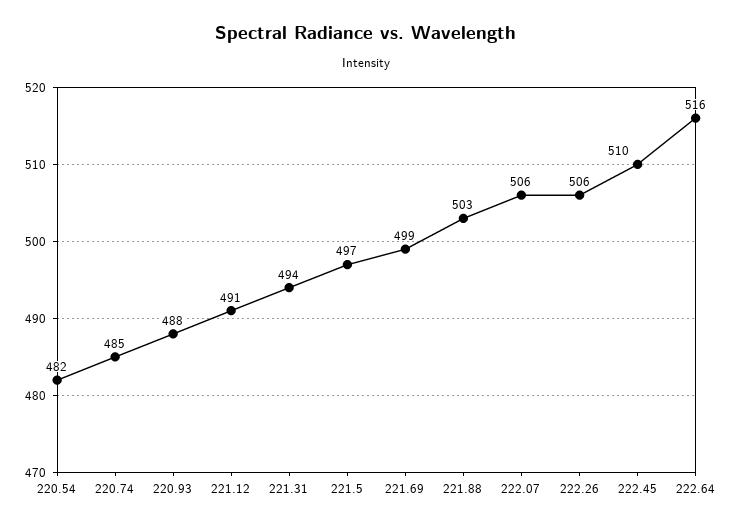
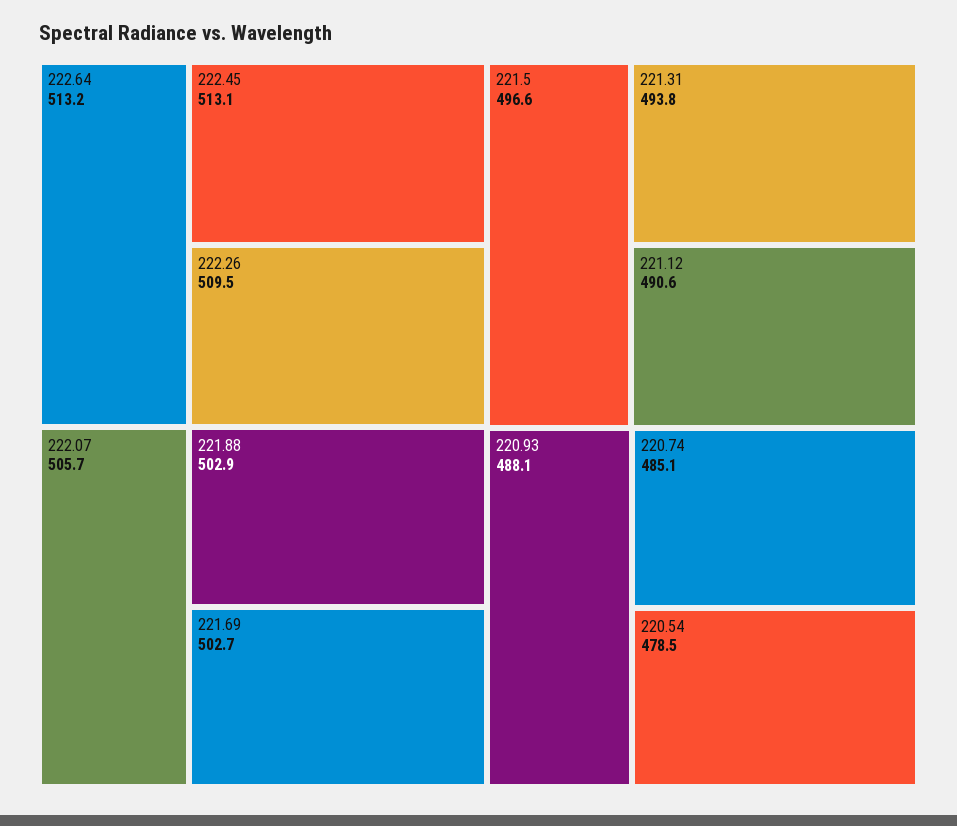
  {
-   "220.54": 482,
+   "220.54": 478.5,
    "220.74": 485.1,
    "220.93": 488.1,
    "221.12": 490.6,
    "221.31": 493.8,
    "221.5": 496.6,
-   "221.69": 499,
+   "221.69": 502.7,
    "221.88": 502.9,
    "222.07": 505.7,
-   "222.26": 506,
+   "222.26": 509.5,
-   "222.45": 510,
+   "222.45": 513.1,
-   "222.64": 516
+   "222.64": 513.2
  }

